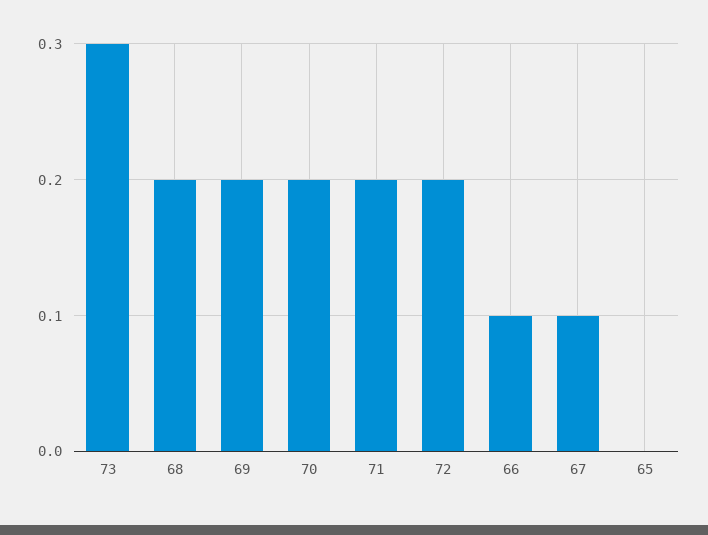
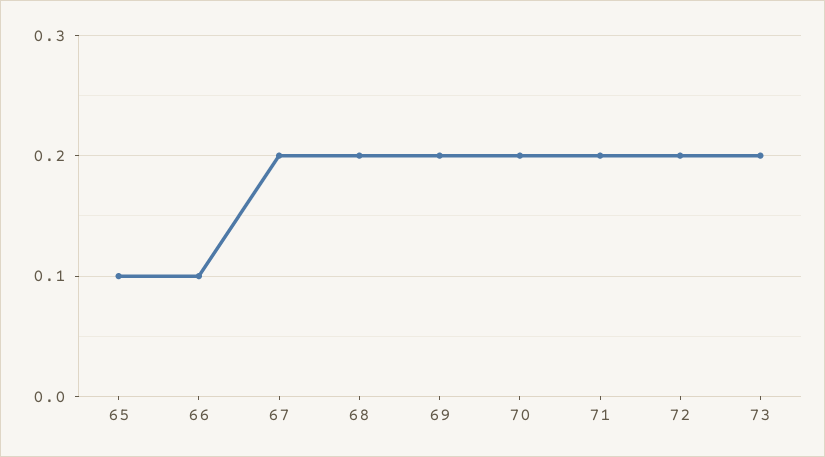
  {
-   "73": 0.3,
+   "73": 0.2,
    "68": 0.2,
    "69": 0.2,
    "70": 0.2,
    "71": 0.2,
    "72": 0.2,
    "66": 0.1,
-   "67": 0.1,
+   "67": 0.2,
-   "65": 0
+   "65": 0.1
  }

